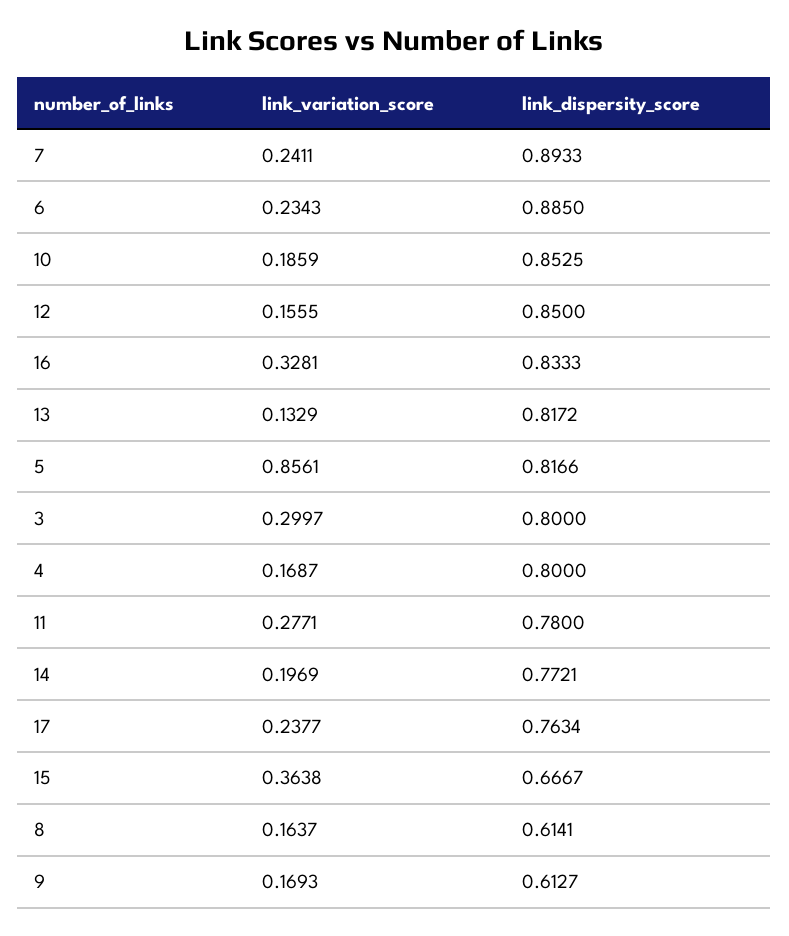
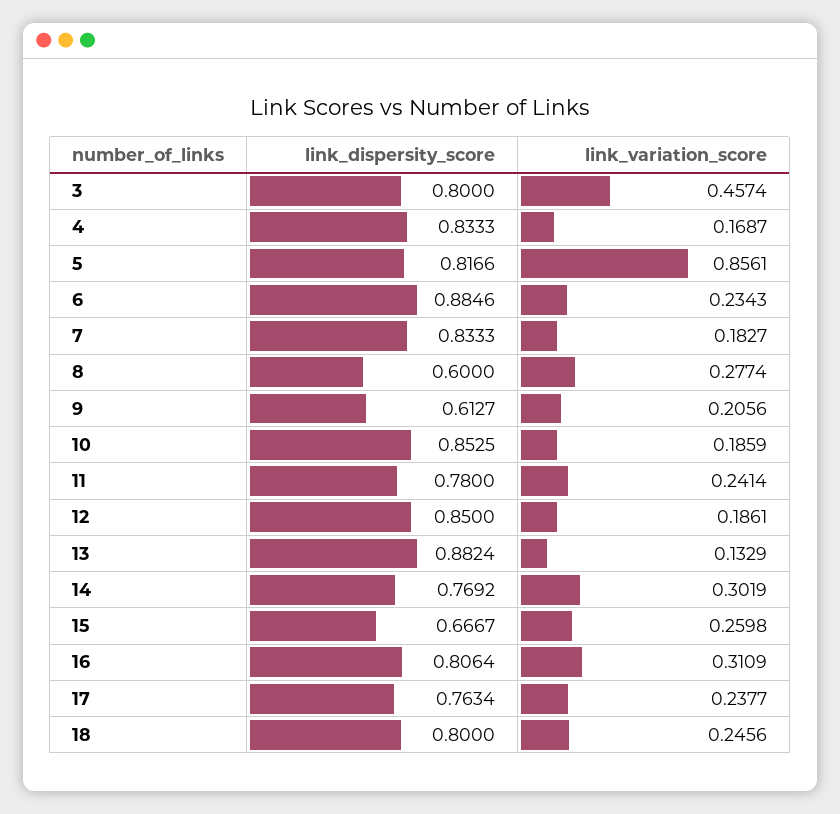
  {
    "link_variation_score": {
-     "7": 0.2411,
+     "7": 0.1827,
      "6": 0.2343,
      "10": 0.1859,
-     "12": 0.1555,
+     "12": 0.1861,
-     "16": 0.3281,
+     "16": 0.3109,
      "13": 0.1329,
      "5": 0.8561,
-     "3": 0.2997,
+     "3": 0.4574,
      "4": 0.1687,
-     "11": 0.2771,
+     "11": 0.2414,
-     "14": 0.1969,
+     "14": 0.3019,
      "17": 0.2377,
-     "15": 0.3638,
+     "15": 0.2598,
-     "8": 0.1637,
+     "8": 0.2774,
-     "9": 0.1693
+     "9": 0.2056,
+     "18": 0.2456
    },
    "link_dispersity_score": {
-     "7": 0.8933,
+     "7": 0.8333,
-     "6": 0.885,
+     "6": 0.8846,
      "10": 0.8525,
      "12": 0.85,
-     "16": 0.8333,
+     "16": 0.8064,
-     "13": 0.8172,
+     "13": 0.8824,
      "5": 0.8166,
      "3": 0.8,
-     "4": 0.8,
+     "4": 0.8333,
      "11": 0.78,
-     "14": 0.7721,
+     "14": 0.7692,
      "17": 0.7634,
      "15": 0.6667,
-     "8": 0.6141,
+     "8": 0.6,
-     "9": 0.6127
+     "9": 0.6127,
+     "18": 0.8
    }
  }

